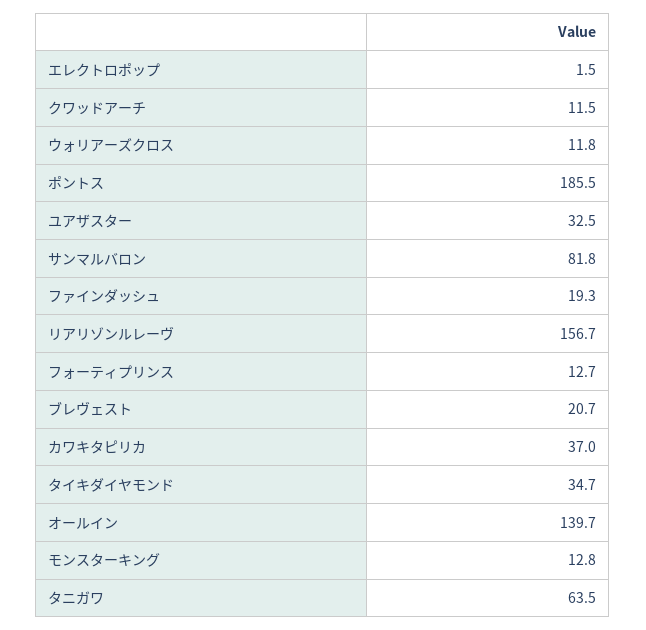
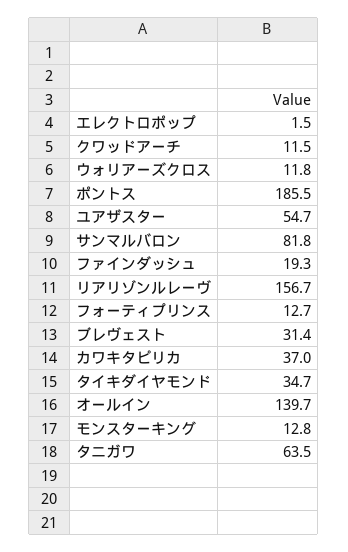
  {
    "エレクトロポップ": 1.5,
    "クワッドアーチ": 11.5,
    "ウォリアーズクロス": 11.8,
    "ポントス": 185.5,
-   "ユアザスター": 32.5,
+   "ユアザスター": 54.7,
    "サンマルバロン": 81.8,
    "ファインダッシュ": 19.3,
    "リアリゾンルレーヴ": 156.7,
    "フォーティプリンス": 12.7,
-   "ブレヴェスト": 20.7,
+   "ブレヴェスト": 31.4,
    "カワキタピリカ": 37,
    "タイキダイヤモンド": 34.7,
    "オールイン": 139.7,
    "モンスターキング": 12.8,
    "タニガワ": 63.5
  }

